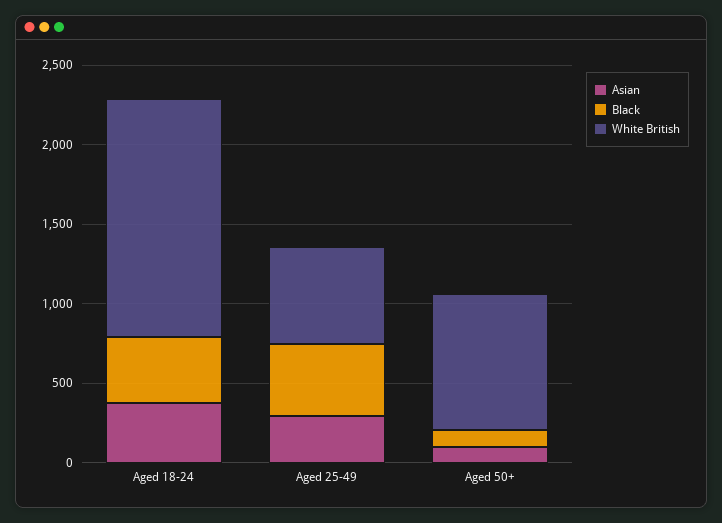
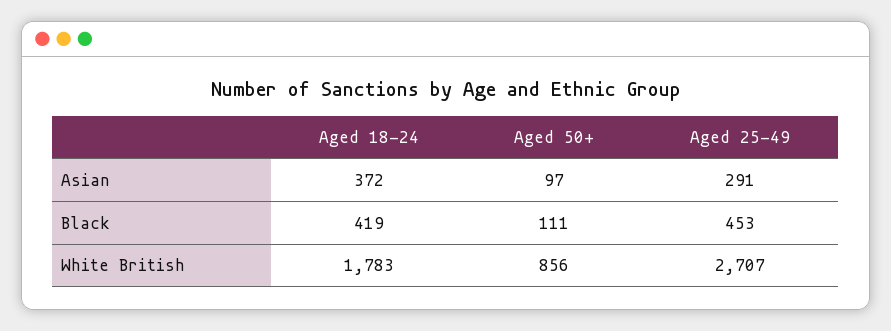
  {
    "Asian": {
      "Aged 18-24": 372,
      "Aged 25-49": 291,
      "Aged 50+": 97
    },
    "Black": {
      "Aged 18-24": 419,
      "Aged 25-49": 453,
      "Aged 50+": 111
    },
    "White British": {
-     "Aged 18-24": 1500,
+     "Aged 18-24": 1783,
-     "Aged 25-49": 600,
+     "Aged 25-49": 2707,
      "Aged 50+": 856
    }
  }

